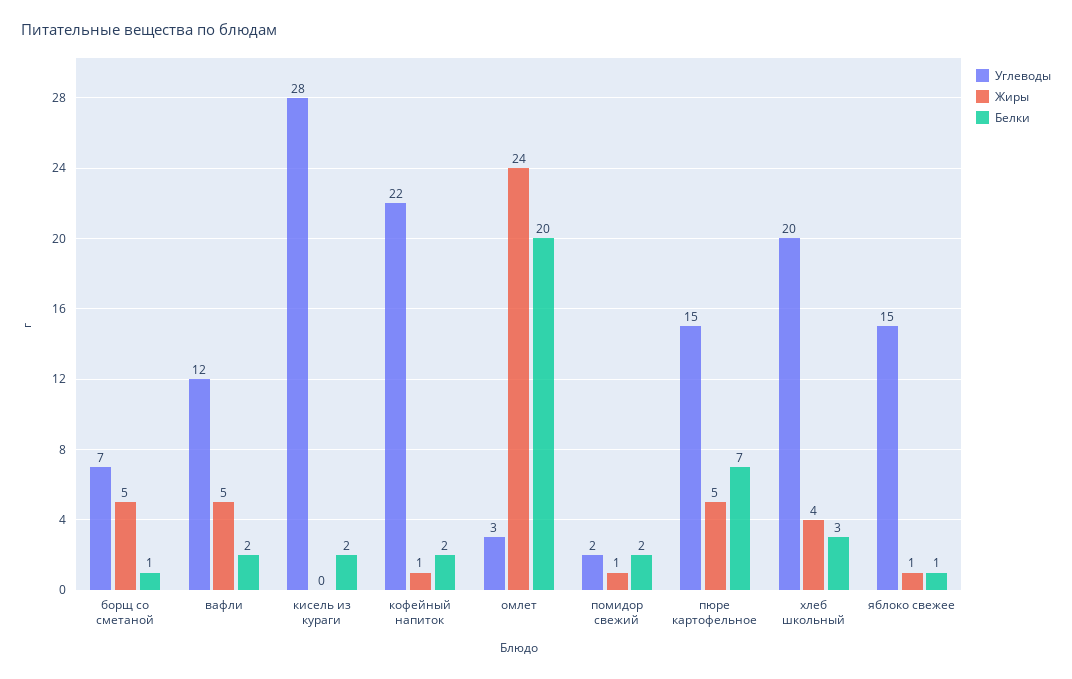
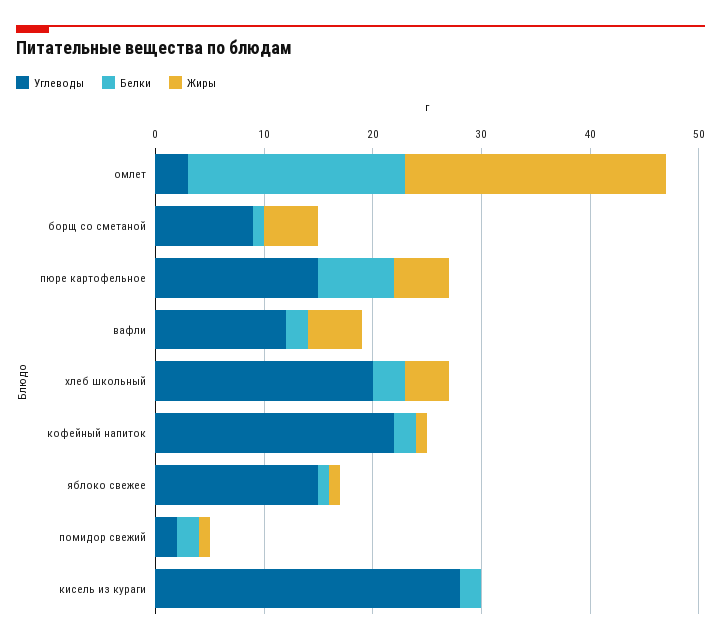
  {
    "Углеводы": {
-     "борщ со сметаной": 7,
+     "борщ со сметаной": 9,
      "вафли": 12,
      "кисель из кураги": 28,
      "кофейный напиток": 22,
      "омлет": 3,
      "помидор свежий": 2,
      "пюре картофельное": 15,
      "хлеб школьный": 20,
      "яблоко свежее": 15
    },
    "Жиры": {
      "борщ со сметаной": 5,
      "вафли": 5,
      "кисель из кураги": 0,
      "кофейный напиток": 1,
      "омлет": 24,
      "помидор свежий": 1,
      "пюре картофельное": 5,
      "хлеб школьный": 4,
      "яблоко свежее": 1
    },
    "Белки": {
      "борщ со сметаной": 1,
      "вафли": 2,
      "кисель из кураги": 2,
      "кофейный напиток": 2,
      "омлет": 20,
      "помидор свежий": 2,
      "пюре картофельное": 7,
      "хлеб школьный": 3,
      "яблоко свежее": 1
    }
  }

